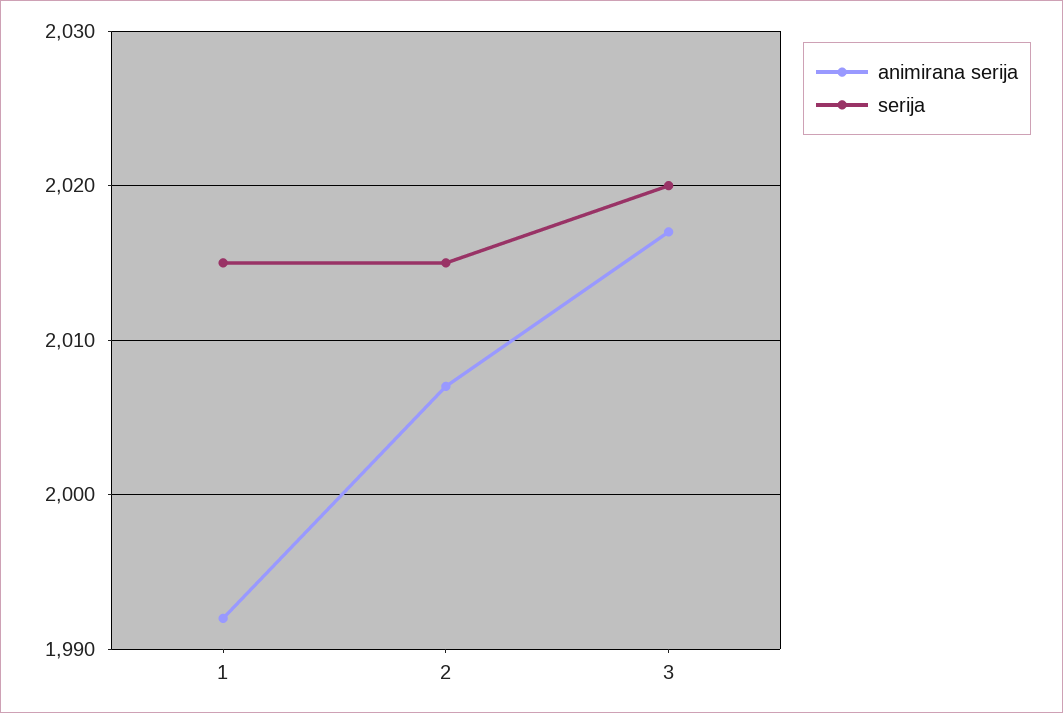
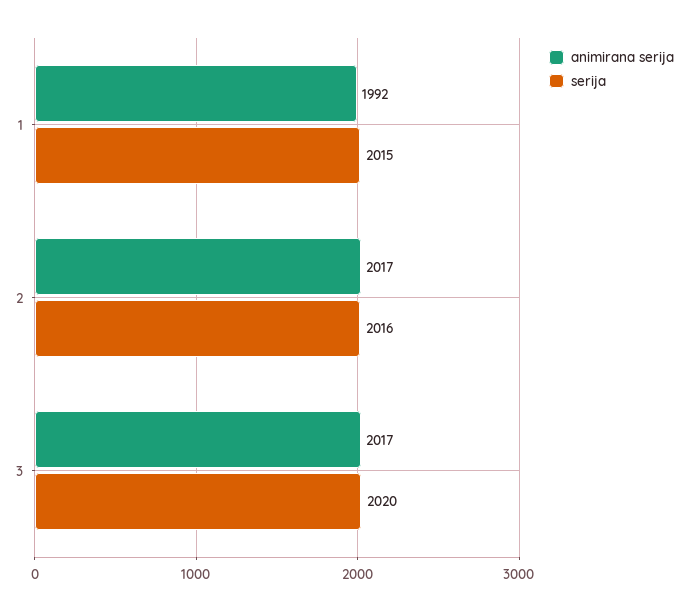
  {
    "animirana serija": {
      "1": 1992,
-     "2": 2007,
+     "2": 2017,
      "3": 2017
    },
    "serija": {
      "1": 2015,
-     "2": 2015,
+     "2": 2016,
      "3": 2020
    }
  }

